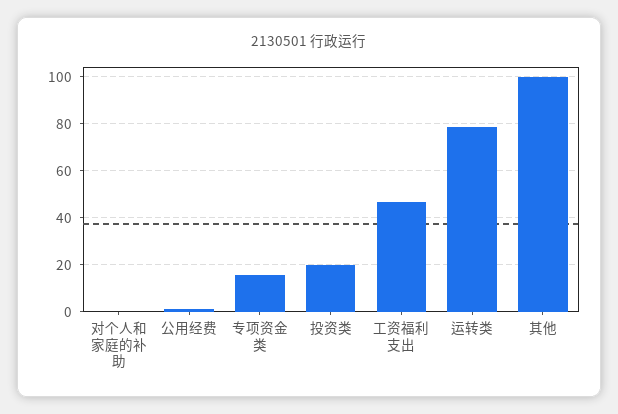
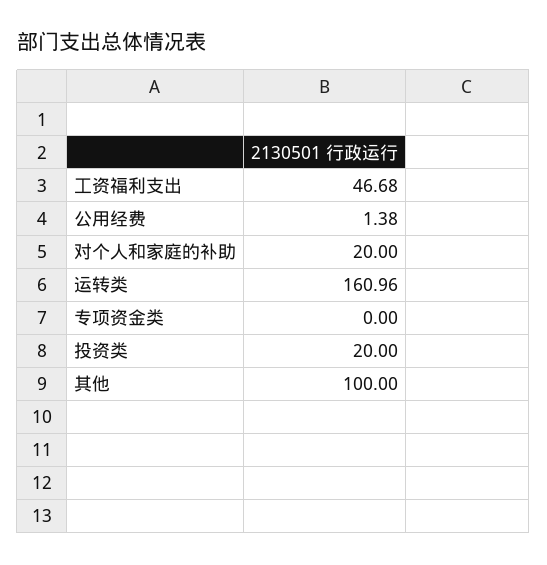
  {
-   "对个人和家庭的补助": 0,
+   "对个人和家庭的补助": 20,
    "公用经费": 1.38,
-   "专项资金类": 15,
+   "专项资金类": 0,
    "投资类": 20,
    "工资福利支出": 46.68,
-   "运转类": 80,
+   "运转类": 160.96,
    "其他": 100
  }

